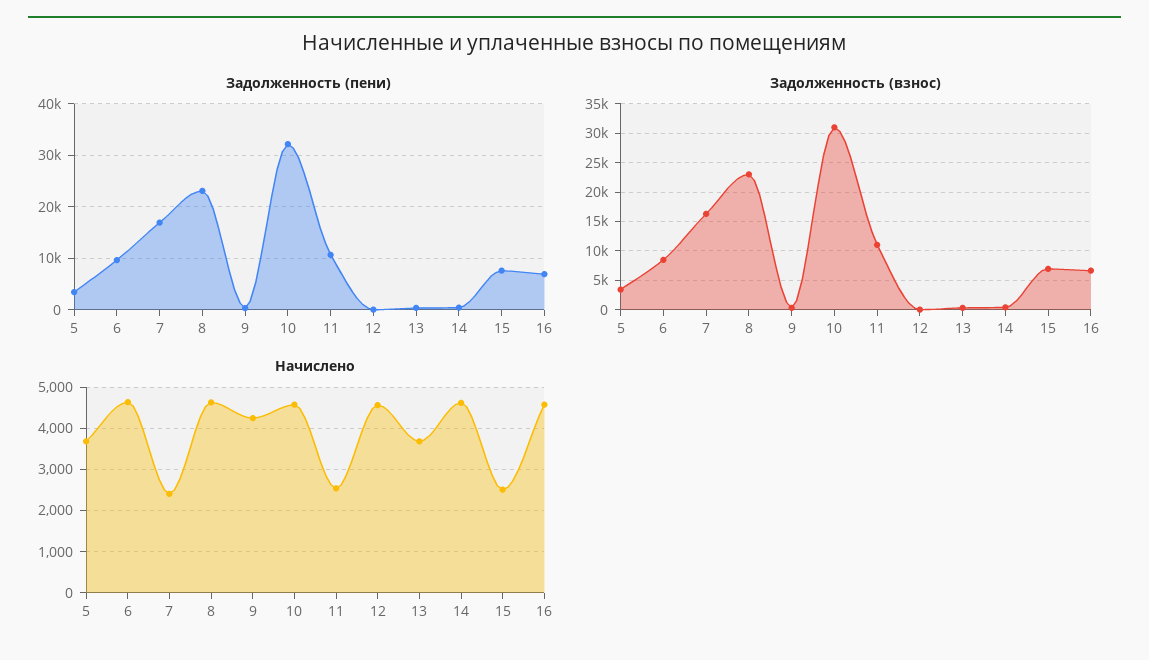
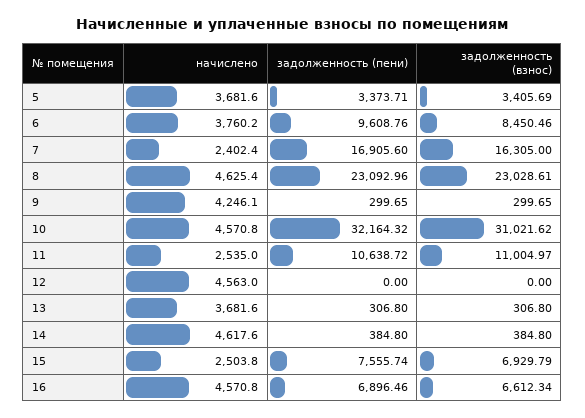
  {
    "Задолженность (пени)": {
      "5": 3373.71,
      "6": 9608.76,
      "7": 16905.6,
      "8": 23092.96,
      "9": 299.65,
      "10": 32164.32,
      "11": 10638.72,
      "12": 0,
      "13": 306.8,
      "14": 384.8,
      "15": 7555.74,
      "16": 6896.46
    },
    "Задолженность (взнос)": {
      "5": 3405.69,
      "6": 8450.46,
      "7": 16305,
      "8": 23028.61,
      "9": 299.65,
      "10": 31021.62,
      "11": 11004.97,
      "12": 0,
      "13": 306.8,
      "14": 384.8,
      "15": 6929.79,
      "16": 6612.34
    },
    "Начислено": {
      "5": 3681.6,
-     "6": 4600,
+     "6": 3760.2,
      "7": 2402.4,
      "8": 4625.4,
      "9": 4246.1,
      "10": 4570.8,
      "11": 2535,
      "12": 4563,
      "13": 3681.6,
      "14": 4617.6,
      "15": 2503.8,
      "16": 4570.8
    }
  }

